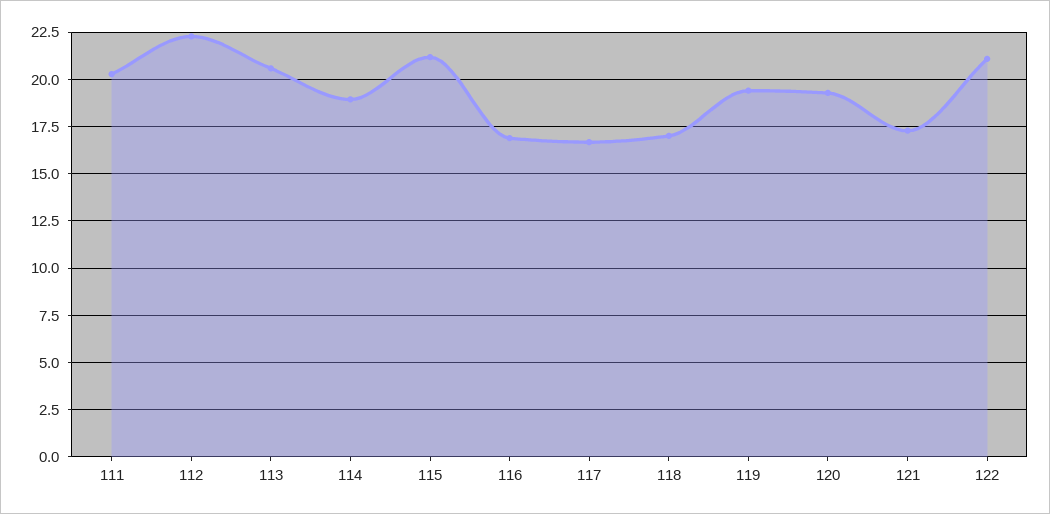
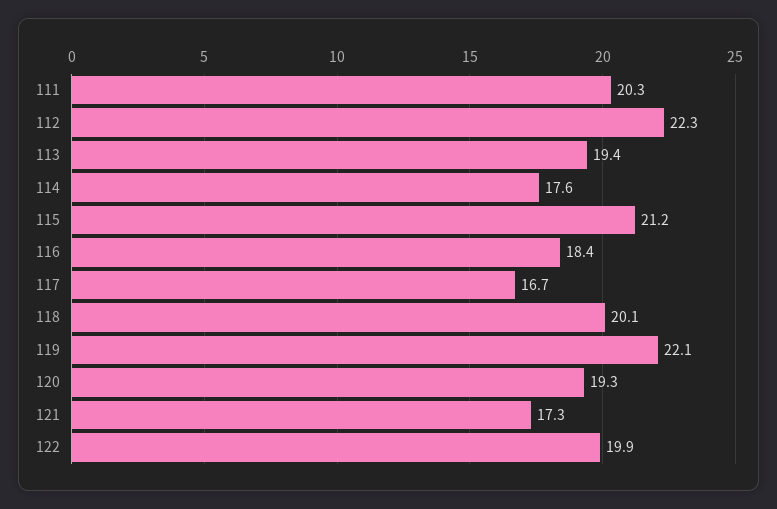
  {
    "111": 20.3,
    "112": 22.3,
-   "113": 20.5,
+   "113": 19.4,
-   "114": 19,
+   "114": 17.6,
    "115": 21.2,
-   "116": 17,
+   "116": 18.4,
    "117": 16.7,
-   "118": 17,
+   "118": 20.1,
-   "119": 19.5,
+   "119": 22.1,
    "120": 19.3,
    "121": 17.3,
-   "122": 21
+   "122": 19.9
  }

